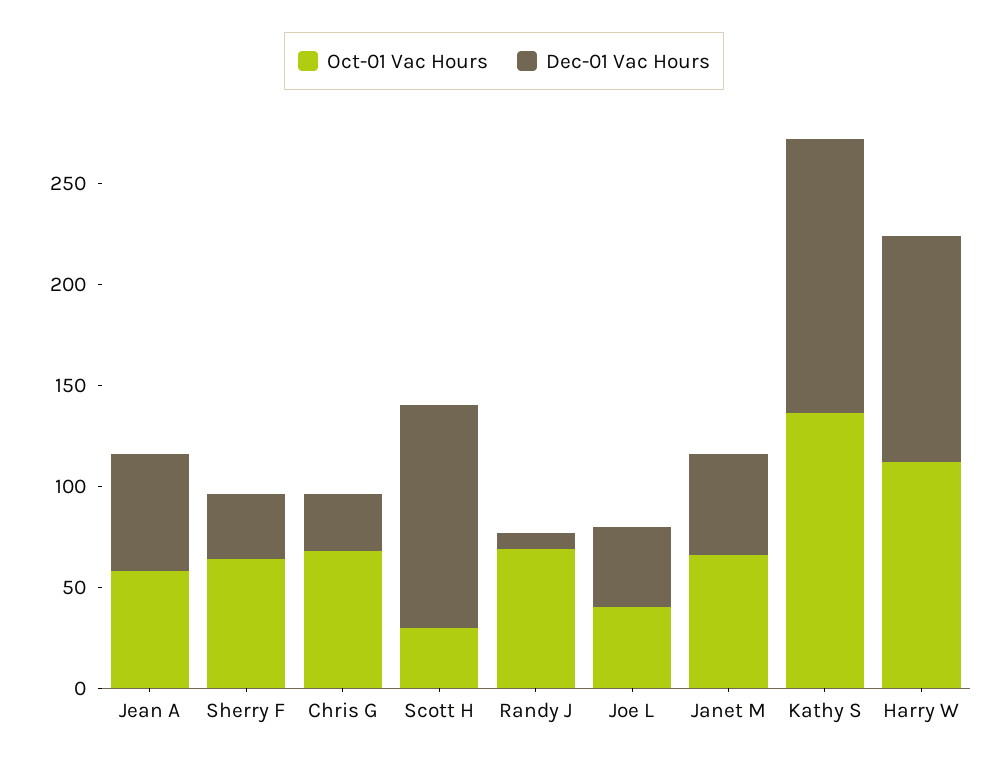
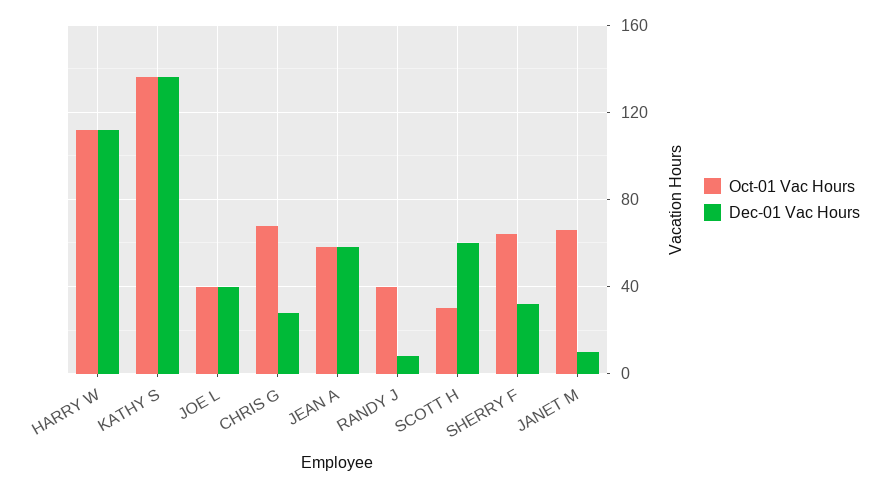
  {
    "Oct-01 Vac Hours": {
      "Jean A": 60,
      "Sherry F": 65,
      "Chris G": 70,
      "Scott H": 30,
-     "Randy J": 70,
+     "Randy J": 40,
      "Joe L": 40,
      "Janet M": 65,
      "Kathy S": 135,
      "Harry W": 110
    },
    "Dec-01 Vac Hours": {
      "Jean A": 60,
      "Sherry F": 30,
      "Chris G": 30,
-     "Scott H": 110,
+     "Scott H": 60,
      "Randy J": 10,
      "Joe L": 40,
-     "Janet M": 50,
+     "Janet M": 10,
      "Kathy S": 135,
      "Harry W": 110
    }
  }

